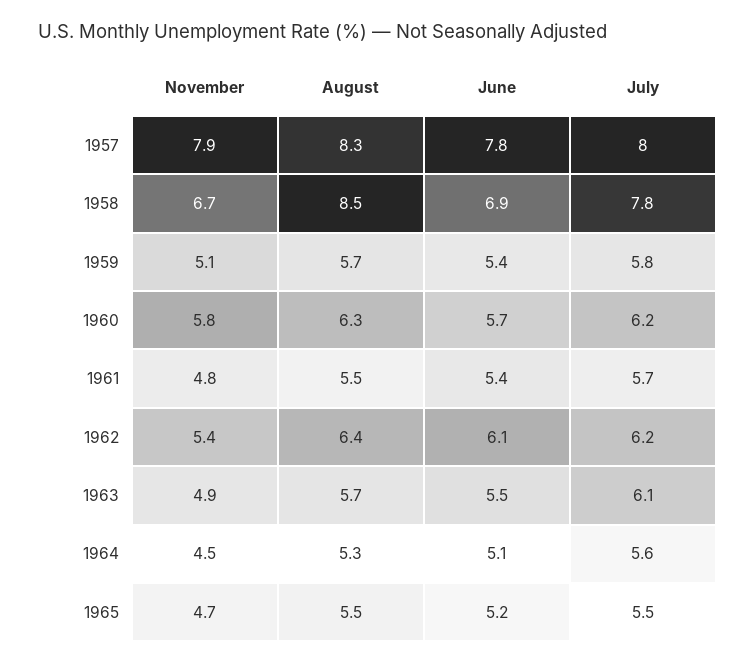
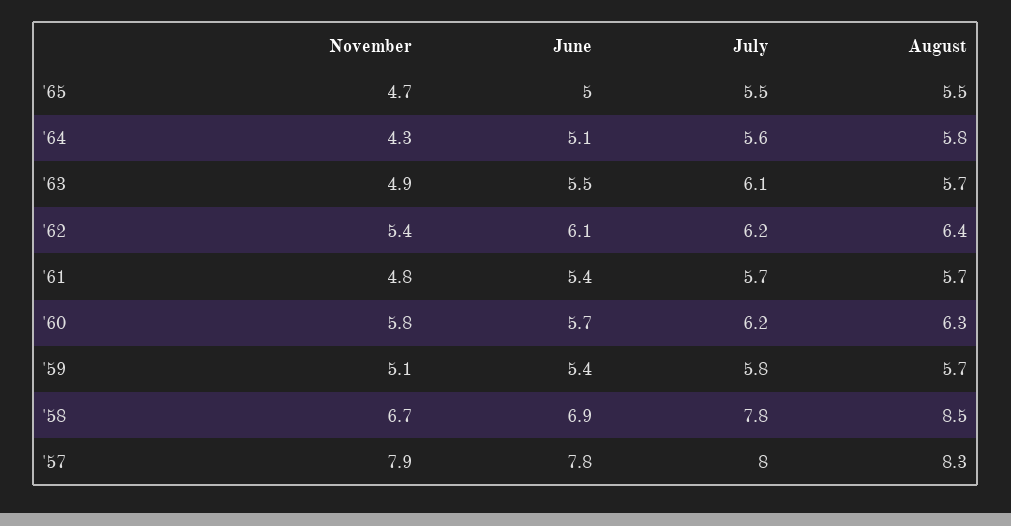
  {
    "November": {
      "1957": 7.9,
      "1958": 6.7,
      "1959": 5.1,
      "1960": 5.8,
      "1961": 4.8,
      "1962": 5.4,
      "1963": 4.9,
-     "1964": 4.5,
+     "1964": 4.3,
      "1965": 4.7
    },
    "August": {
      "1957": 8.3,
      "1958": 8.5,
      "1959": 5.7,
      "1960": 6.3,
-     "1961": 5.5,
+     "1961": 5.7,
      "1962": 6.4,
      "1963": 5.7,
-     "1964": 5.3,
+     "1964": 5.8,
      "1965": 5.5
    },
    "June": {
      "1957": 7.8,
      "1958": 6.9,
      "1959": 5.4,
      "1960": 5.7,
      "1961": 5.4,
      "1962": 6.1,
      "1963": 5.5,
      "1964": 5.1,
-     "1965": 5.2
+     "1965": 5
    },
    "July": {
      "1957": 8,
      "1958": 7.8,
      "1959": 5.8,
      "1960": 6.2,
      "1961": 5.7,
      "1962": 6.2,
      "1963": 6.1,
      "1964": 5.6,
      "1965": 5.5
    }
  }

